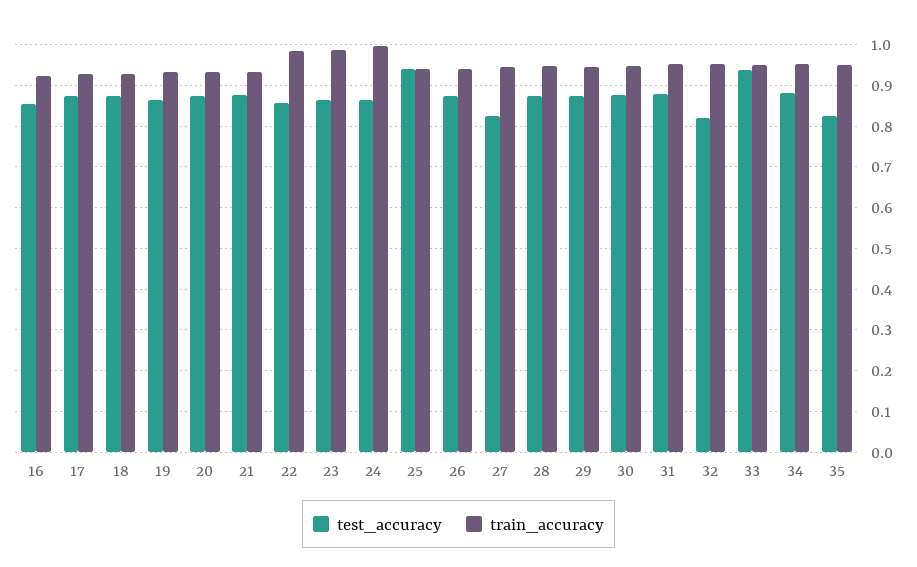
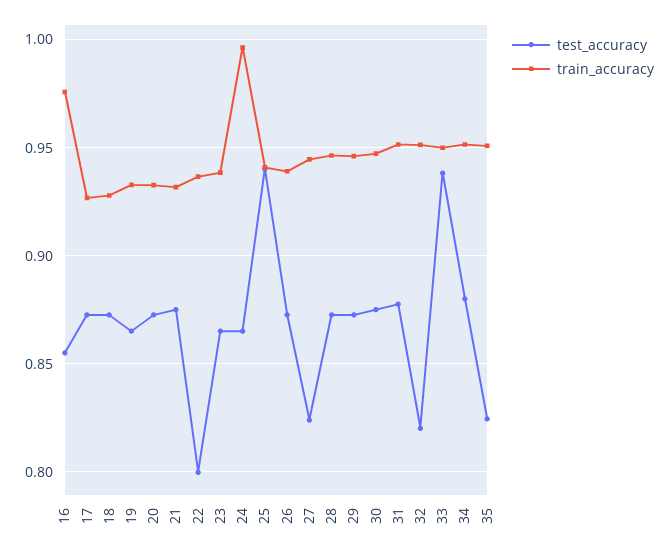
  {
    "test_accuracy": {
      "16": 0.855,
      "17": 0.875,
      "18": 0.875,
      "19": 0.865,
      "20": 0.875,
      "21": 0.875,
-     "22": 0.86,
+     "22": 0.8,
      "23": 0.865,
      "24": 0.865,
      "25": 0.94,
      "26": 0.875,
      "27": 0.825,
      "28": 0.875,
      "29": 0.875,
      "30": 0.875,
      "31": 0.88,
      "32": 0.82,
      "33": 0.94,
      "34": 0.88,
      "35": 0.825
    },
    "train_accuracy": {
-     "16": 0.92,
+     "16": 0.975,
      "17": 0.925,
      "18": 0.93,
      "19": 0.935,
      "20": 0.935,
      "21": 0.93,
-     "22": 0.98,
+     "22": 0.935,
-     "23": 0.98,
+     "23": 0.94,
      "24": 0.995,
      "25": 0.94,
      "26": 0.94,
      "27": 0.945,
      "28": 0.945,
      "29": 0.945,
      "30": 0.945,
      "31": 0.95,
      "32": 0.95,
      "33": 0.95,
      "34": 0.95,
      "35": 0.95
    }
  }

